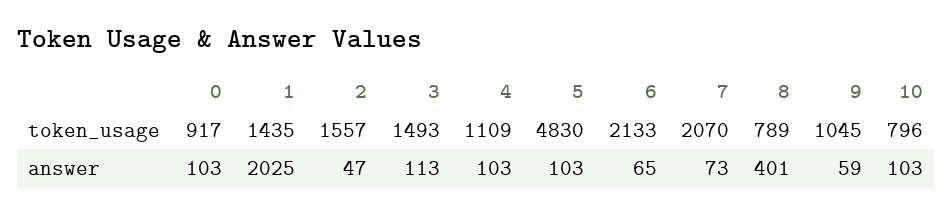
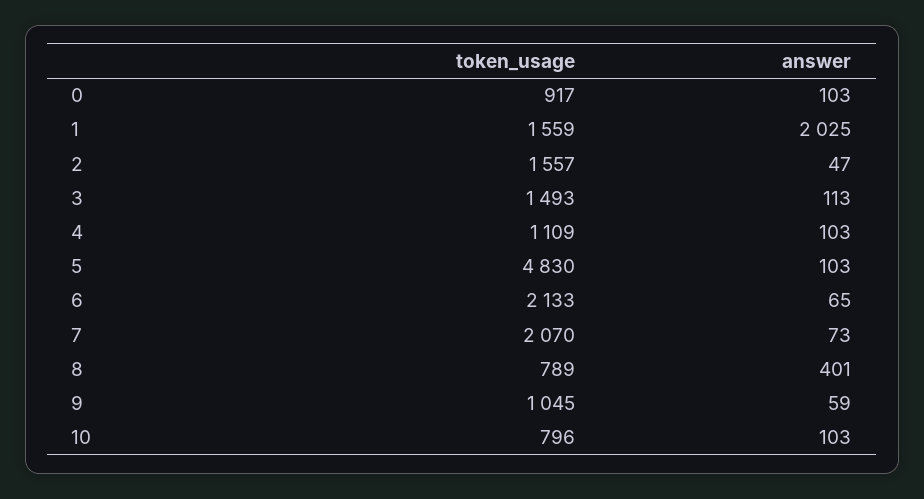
  {
    "0": {
      "token_usage": 917,
      "answer": 103
    },
    "1": {
-     "token_usage": 1435,
+     "token_usage": 1559,
      "answer": 2025
    },
    "2": {
      "token_usage": 1557,
      "answer": 47
    },
    "3": {
      "token_usage": 1493,
      "answer": 113
    },
    "4": {
      "token_usage": 1109,
      "answer": 103
    },
    "5": {
      "token_usage": 4830,
      "answer": 103
    },
    "6": {
      "token_usage": 2133,
      "answer": 65
    },
    "7": {
      "token_usage": 2070,
      "answer": 73
    },
    "8": {
      "token_usage": 789,
      "answer": 401
    },
    "9": {
      "token_usage": 1045,
      "answer": 59
    },
    "10": {
      "token_usage": 796,
      "answer": 103
    }
  }

